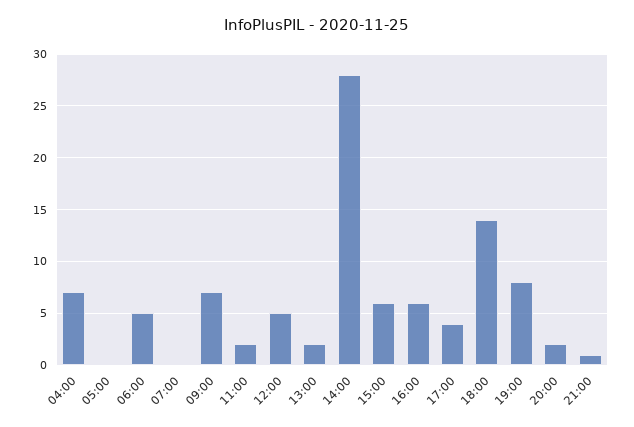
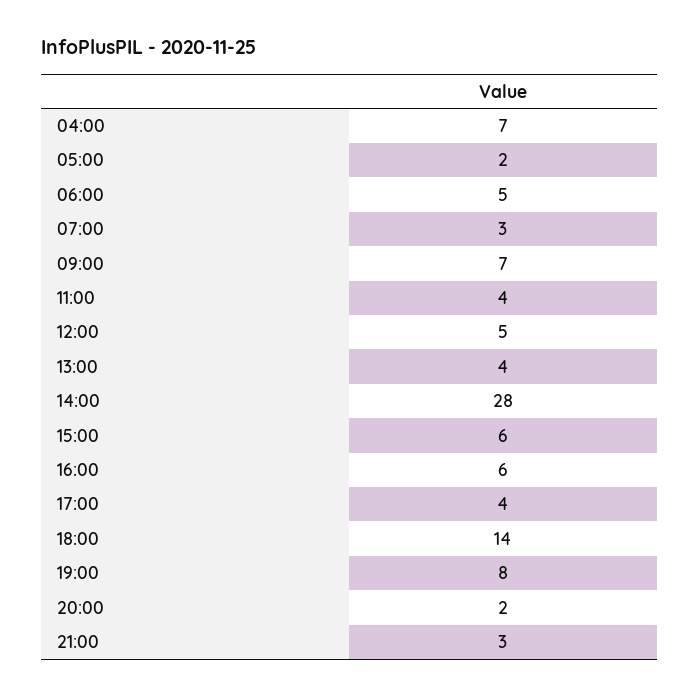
  {
    "04:00": 7,
-   "05:00": 0,
+   "05:00": 2,
    "06:00": 5,
-   "07:00": 0,
+   "07:00": 3,
    "09:00": 7,
-   "11:00": 2,
+   "11:00": 4,
    "12:00": 5,
-   "13:00": 2,
+   "13:00": 4,
    "14:00": 28,
    "15:00": 6,
    "16:00": 6,
    "17:00": 4,
    "18:00": 14,
    "19:00": 8,
    "20:00": 2,
-   "21:00": 1
+   "21:00": 3
  }

